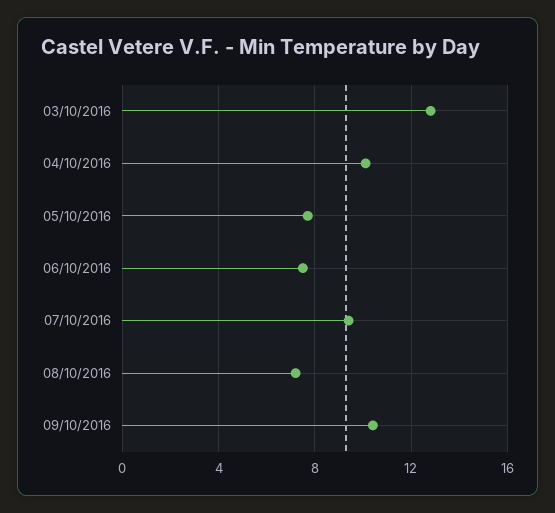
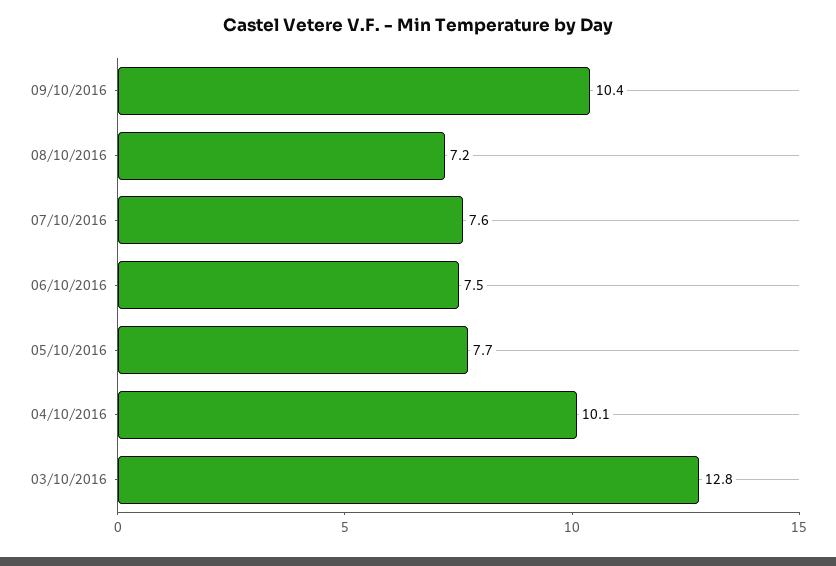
  {
    "03/10/2016": 12.8,
    "04/10/2016": 10.1,
    "05/10/2016": 7.7,
    "06/10/2016": 7.5,
-   "07/10/2016": 9.5,
+   "07/10/2016": 7.6,
    "08/10/2016": 7.2,
    "09/10/2016": 10.4
  }

